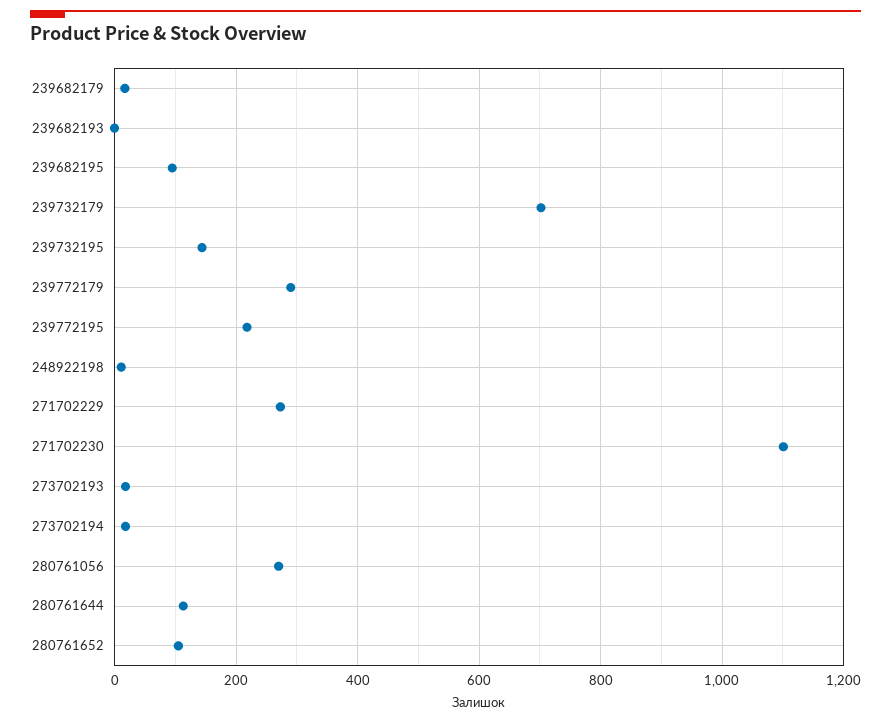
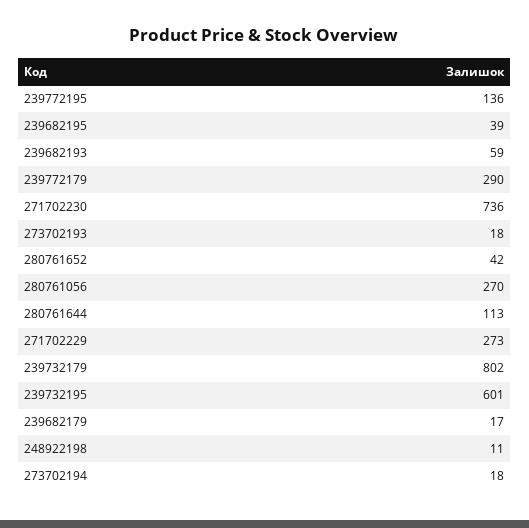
  {
    "239682179": 17,
-   "239682193": 0,
+   "239682193": 59,
-   "239682195": 100,
+   "239682195": 39,
-   "239732179": 700,
+   "239732179": 802,
-   "239732195": 140,
+   "239732195": 601,
    "239772179": 290,
-   "239772195": 220,
+   "239772195": 136,
    "248922198": 11,
    "271702229": 273,
-   "271702230": 1100,
+   "271702230": 736,
    "273702193": 18,
    "273702194": 18,
    "280761056": 270,
    "280761644": 113,
-   "280761652": 100
+   "280761652": 42
  }

